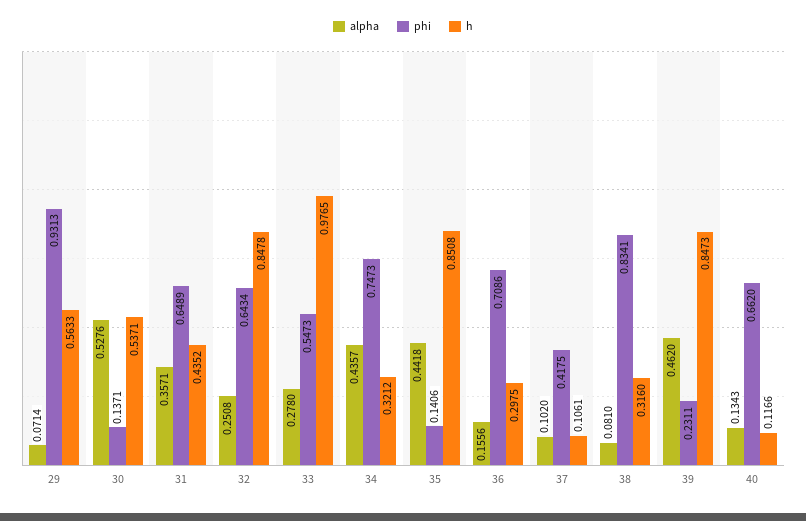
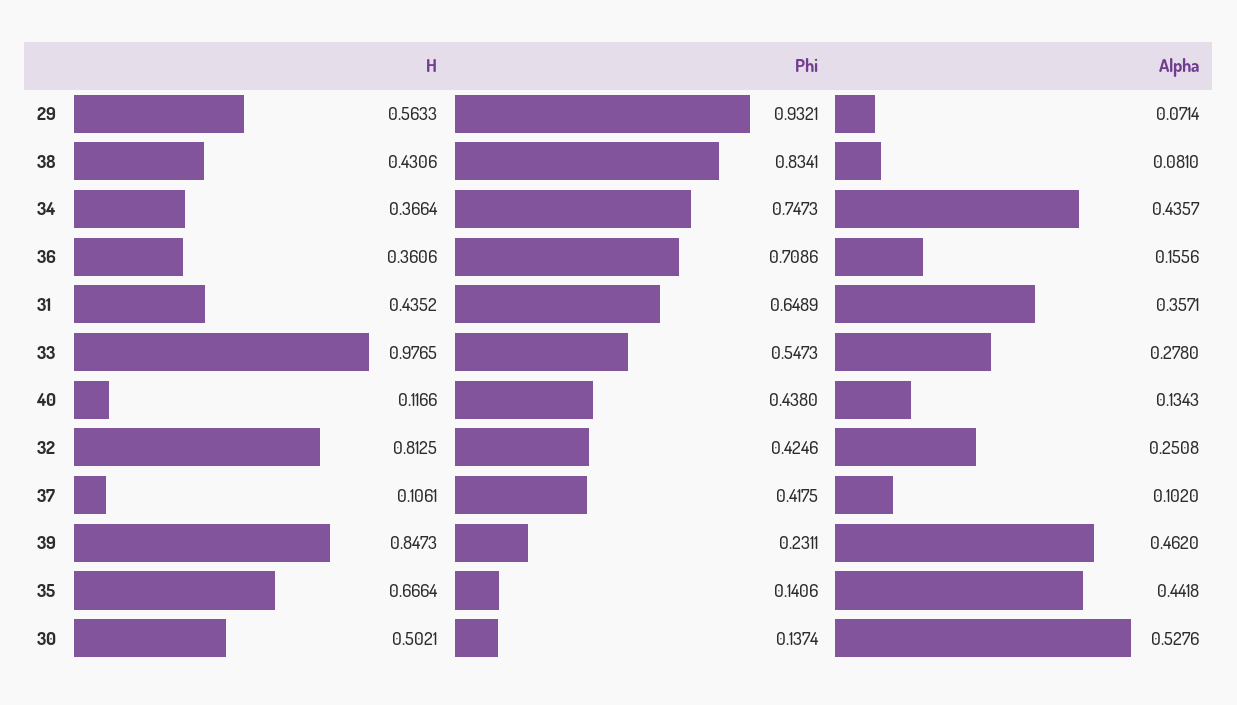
  {
    "alpha": {
      "29": 0.0714,
      "30": 0.5276,
      "31": 0.3571,
      "32": 0.2508,
      "33": 0.278,
      "34": 0.4357,
      "35": 0.4418,
      "36": 0.1556,
      "37": 0.102,
      "38": 0.081,
      "39": 0.462,
      "40": 0.1343
    },
    "phi": {
-     "29": 0.9313,
+     "29": 0.9321,
-     "30": 0.1371,
+     "30": 0.1374,
      "31": 0.6489,
-     "32": 0.6434,
+     "32": 0.4246,
      "33": 0.5473,
      "34": 0.7473,
      "35": 0.1406,
      "36": 0.7086,
      "37": 0.4175,
      "38": 0.8341,
      "39": 0.2311,
-     "40": 0.662
+     "40": 0.438
    },
    "h": {
      "29": 0.5633,
-     "30": 0.5371,
+     "30": 0.5021,
      "31": 0.4352,
-     "32": 0.8478,
+     "32": 0.8125,
      "33": 0.9765,
-     "34": 0.3212,
+     "34": 0.3664,
-     "35": 0.8508,
+     "35": 0.6664,
-     "36": 0.2975,
+     "36": 0.3606,
      "37": 0.1061,
-     "38": 0.316,
+     "38": 0.4306,
      "39": 0.8473,
      "40": 0.1166
    }
  }

